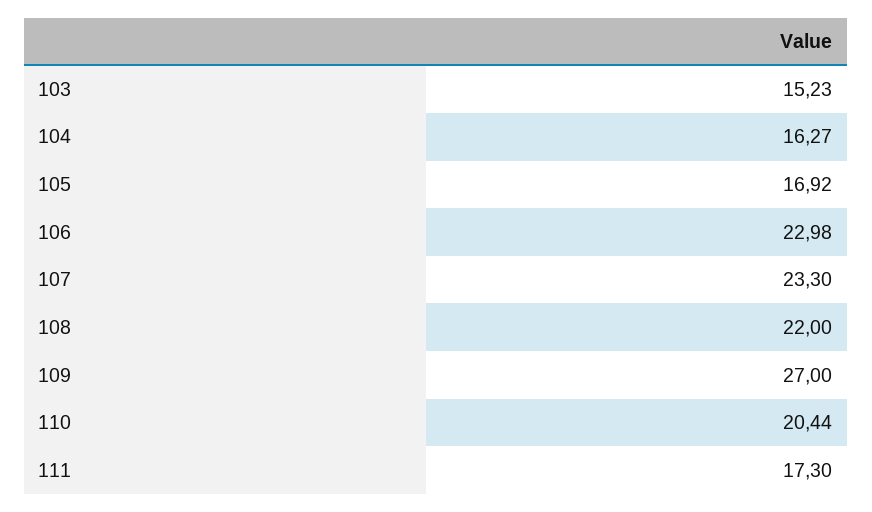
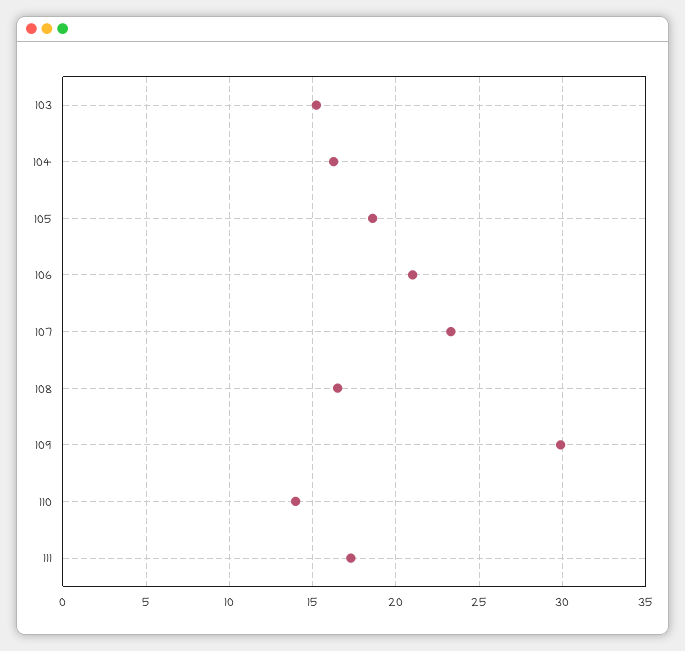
  {
    "103": 15.23,
    "104": 16.27,
-   "105": 16.92,
+   "105": 18.5,
-   "106": 22.98,
+   "106": 21,
    "107": 23.3,
-   "108": 22,
+   "108": 16.5,
-   "109": 27,
+   "109": 30,
-   "110": 20.44,
+   "110": 14,
    "111": 17.3
  }

